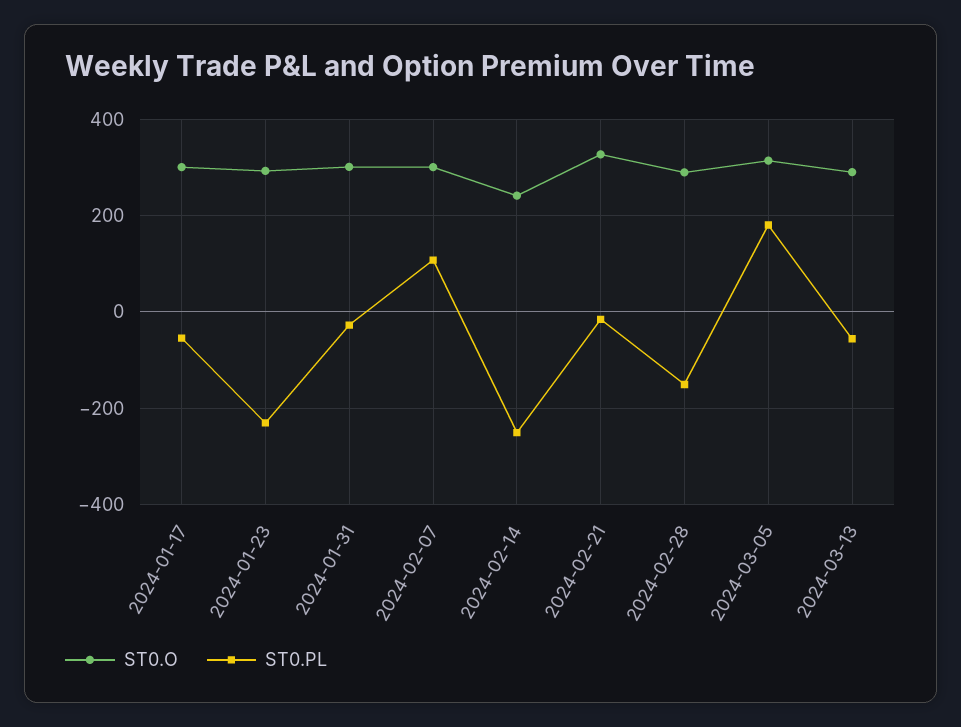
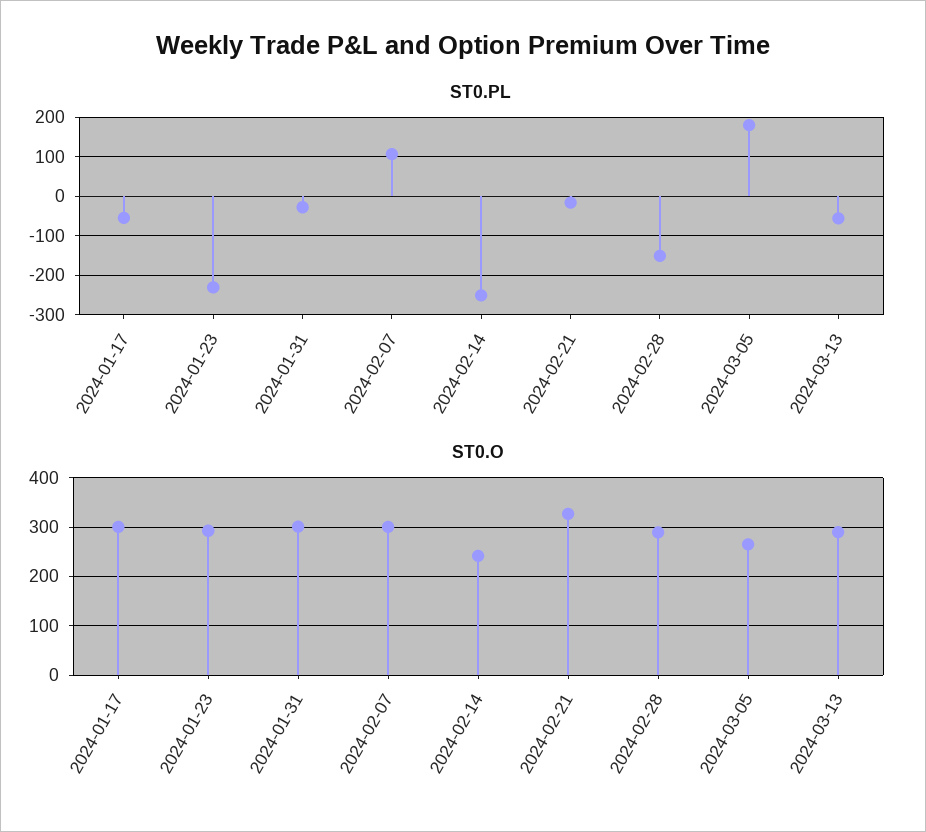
  {
    "ST0.O": {
      "2024-01-17": 300,
      "2024-01-23": 300,
      "2024-01-31": 300,
      "2024-02-07": 300,
      "2024-02-14": 240,
      "2024-02-21": 320,
      "2024-02-28": 280,
-     "2024-03-05": 320,
+     "2024-03-05": 260,
      "2024-03-13": 280
    },
    "ST0.PL": {
      "2024-01-17": -60,
      "2024-01-23": -240,
      "2024-01-31": -20,
      "2024-02-07": 100,
      "2024-02-14": -260,
      "2024-02-21": -20,
      "2024-02-28": -160,
      "2024-03-05": 180,
      "2024-03-13": -60
    }
  }

